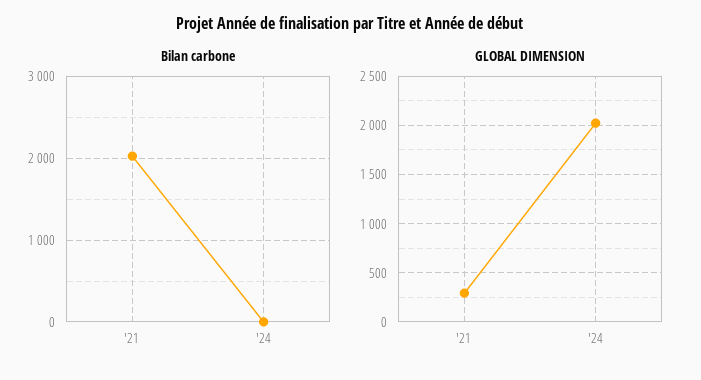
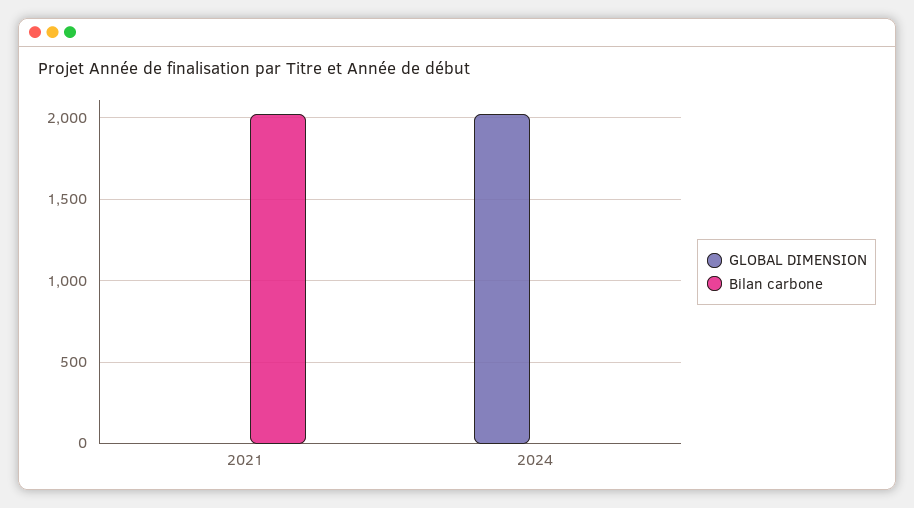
  {
    "Bilan carbone": {
      "'21": 2050,
      "'24": 0
    },
    "GLOBAL DIMENSION": {
-     "'21": 300,
+     "'21": 0,
      "'24": 2000
    }
  }

